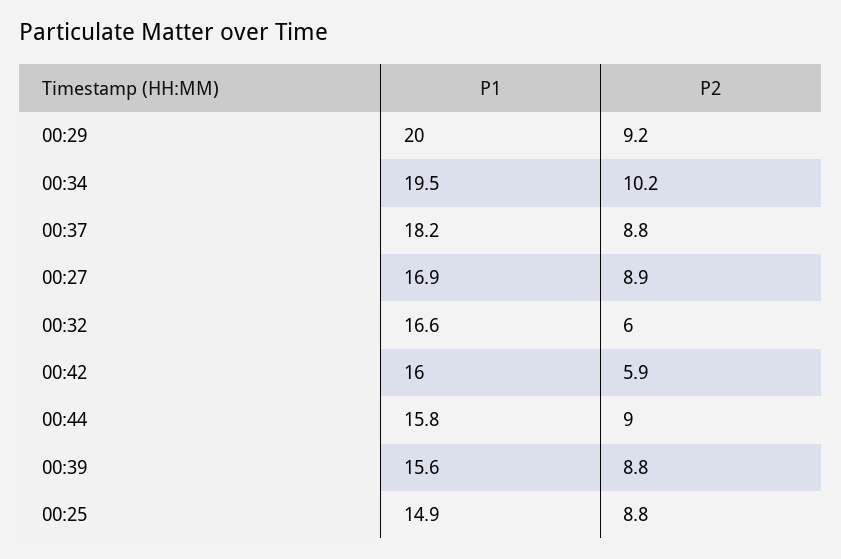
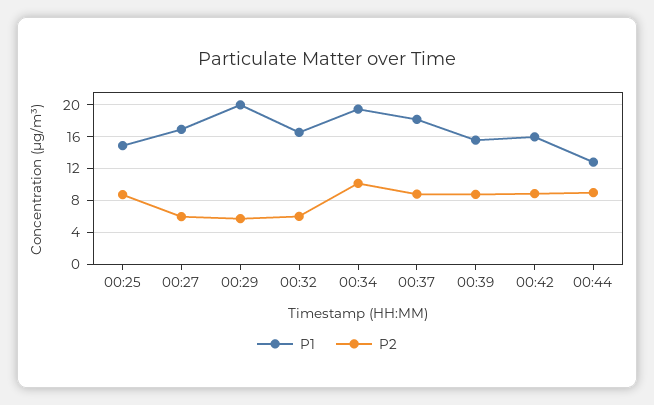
  {
    "P1": {
      "00:29": 20,
      "00:34": 19.5,
      "00:37": 18.2,
      "00:27": 16.9,
      "00:32": 16.6,
      "00:42": 16,
-     "00:44": 15.8,
+     "00:44": 13,
      "00:39": 15.6,
      "00:25": 14.9
    },
    "P2": {
-     "00:29": 9.2,
+     "00:29": 6,
      "00:34": 10.2,
      "00:37": 8.8,
-     "00:27": 8.9,
+     "00:27": 6,
      "00:32": 6,
-     "00:42": 5.9,
+     "00:42": 9,
      "00:44": 9,
      "00:39": 8.8,
      "00:25": 8.8
    }
  }

